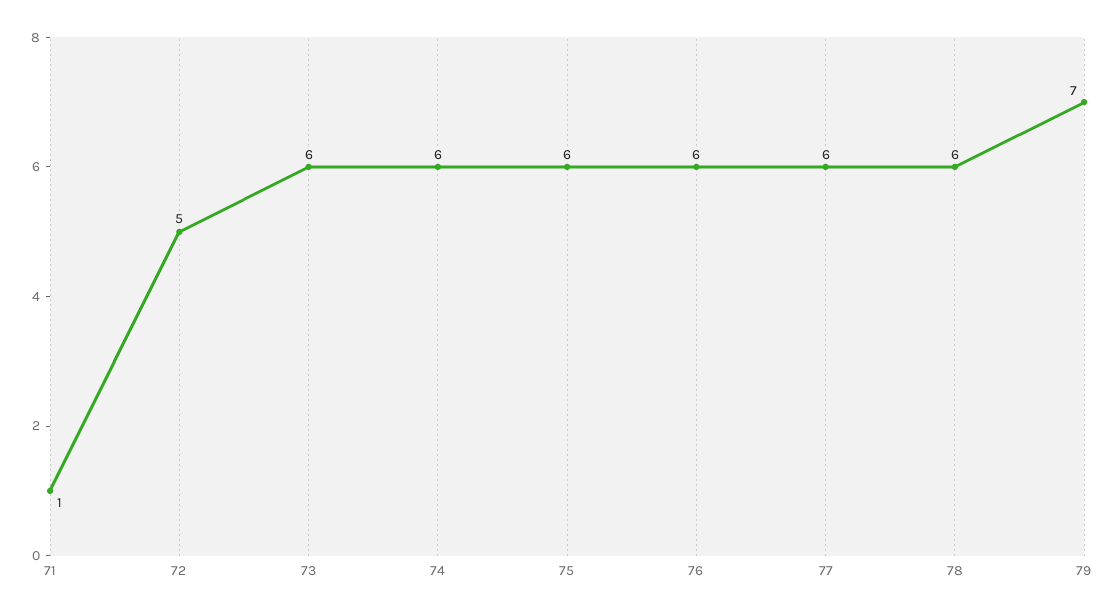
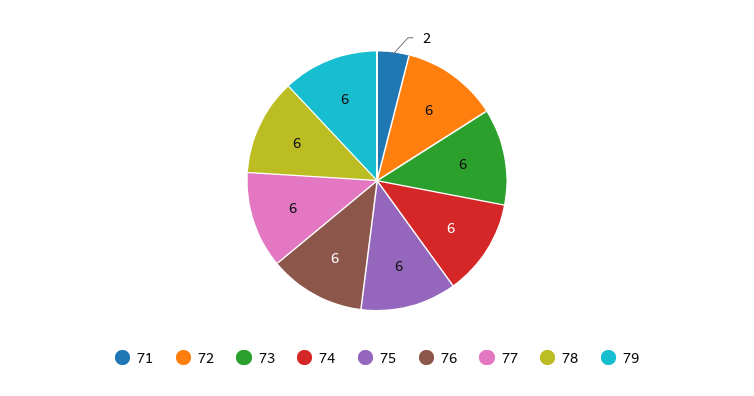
  {
-   "71": 1,
+   "71": 2,
-   "72": 5,
+   "72": 6,
    "73": 6,
    "74": 6,
    "75": 6,
    "76": 6,
    "77": 6,
    "78": 6,
-   "79": 7
+   "79": 6
  }

